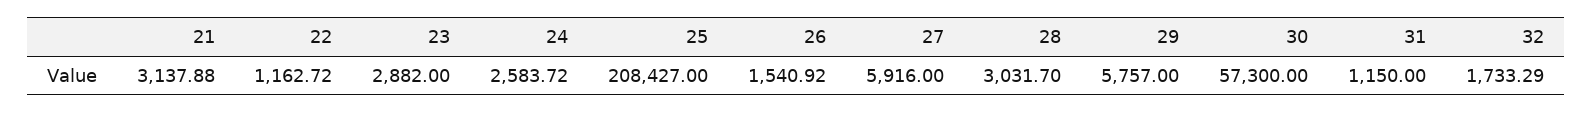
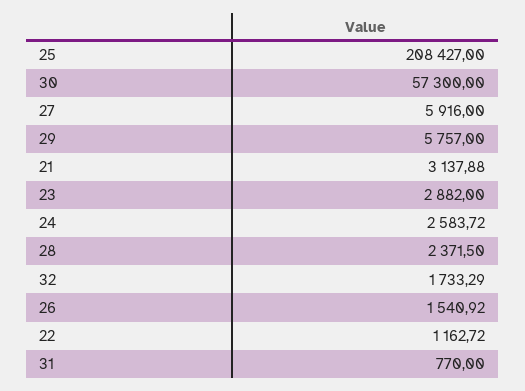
  {
    "21": 3137.88,
    "22": 1162.72,
    "23": 2882,
    "24": 2583.72,
    "25": 208427,
    "26": 1540.92,
    "27": 5916,
-   "28": 3031.7,
+   "28": 2371.5,
    "29": 5757,
    "30": 57300,
-   "31": 1150,
+   "31": 770,
    "32": 1733.29
  }

